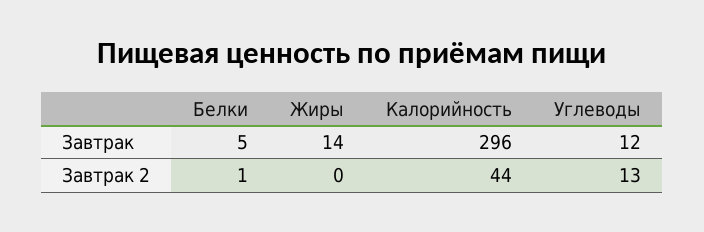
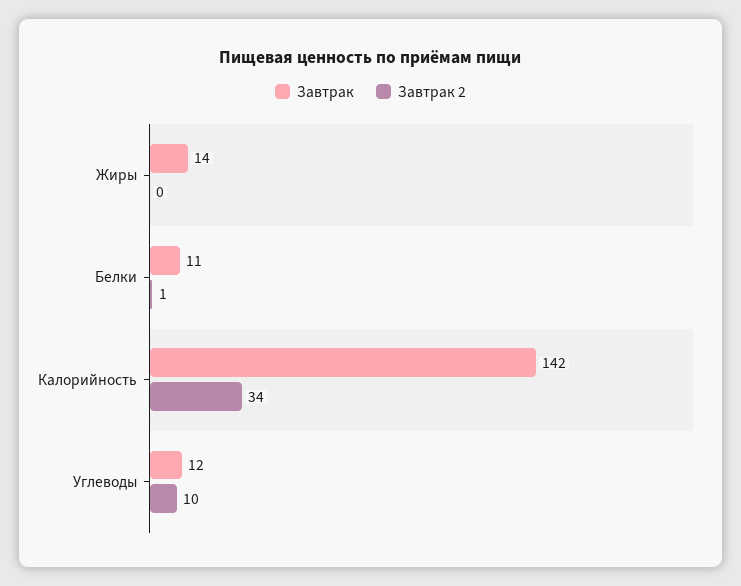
  {
    "Завтрак": {
-     "Белки": 5,
+     "Белки": 11,
      "Жиры": 14,
-     "Калорийность": 296,
+     "Калорийность": 142,
      "Углеводы": 12
    },
    "Завтрак 2": {
      "Белки": 1,
      "Жиры": 0,
-     "Калорийность": 44,
+     "Калорийность": 34,
-     "Углеводы": 13
+     "Углеводы": 10
    }
  }

